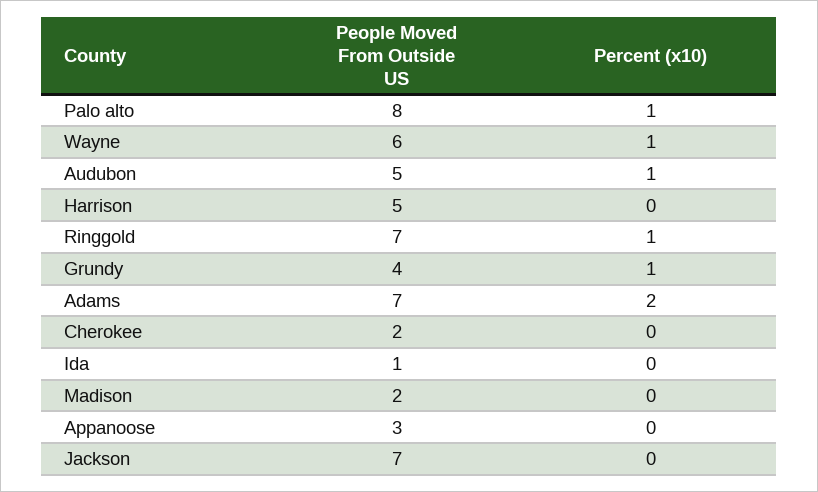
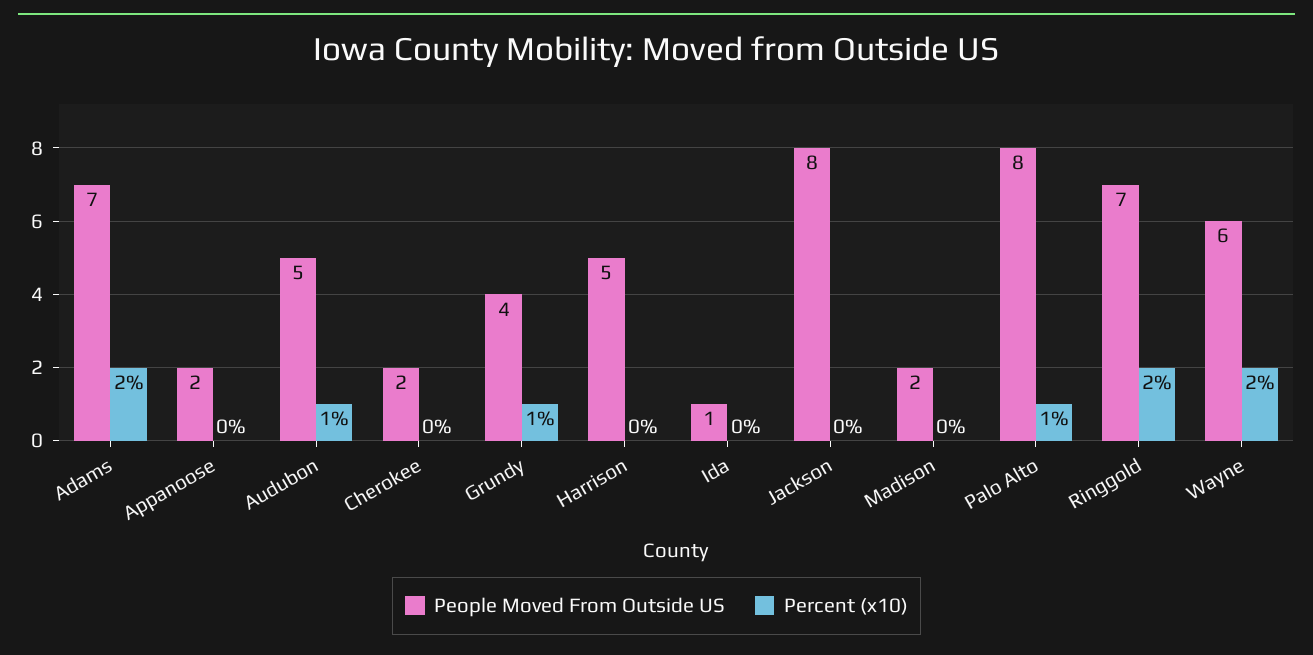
  {
    "People Moved From Outside US": {
      "Palo alto": 8,
      "Wayne": 6,
      "Audubon": 5,
      "Harrison": 5,
      "Ringgold": 7,
      "Grundy": 4,
      "Adams": 7,
      "Cherokee": 2,
      "Ida": 1,
      "Madison": 2,
-     "Appanoose": 3,
+     "Appanoose": 2,
-     "Jackson": 7
+     "Jackson": 8
    },
    "Percent (x10)": {
      "Palo alto": 1,
-     "Wayne": 1,
+     "Wayne": 2,
      "Audubon": 1,
      "Harrison": 0,
-     "Ringgold": 1,
+     "Ringgold": 2,
      "Grundy": 1,
      "Adams": 2,
      "Cherokee": 0,
      "Ida": 0,
      "Madison": 0,
      "Appanoose": 0,
      "Jackson": 0
    }
  }

